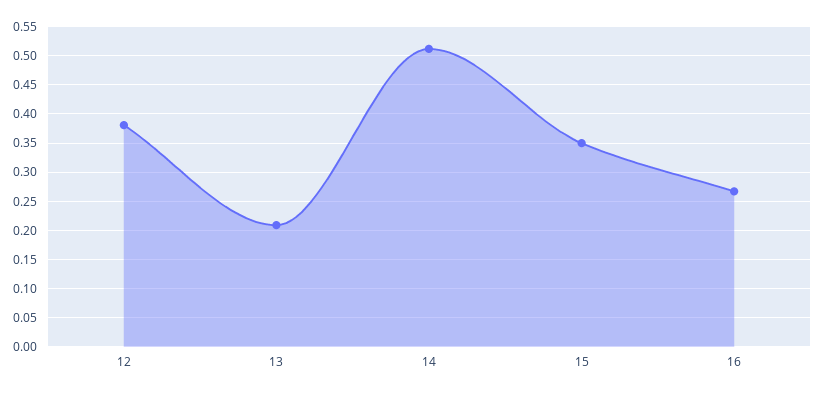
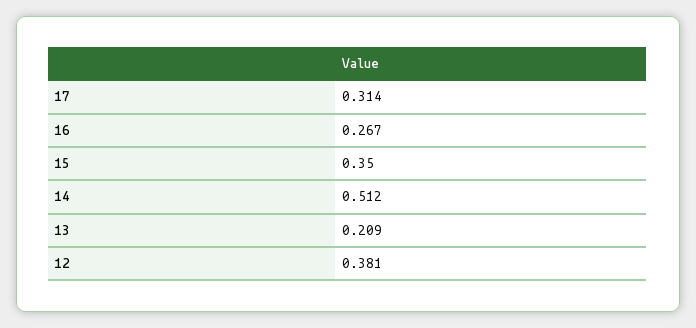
  {
    "12": 0.381,
    "13": 0.209,
    "14": 0.512,
    "15": 0.35,
-   "16": 0.267
+   "16": 0.267,
+   "17": 0.314
  }

